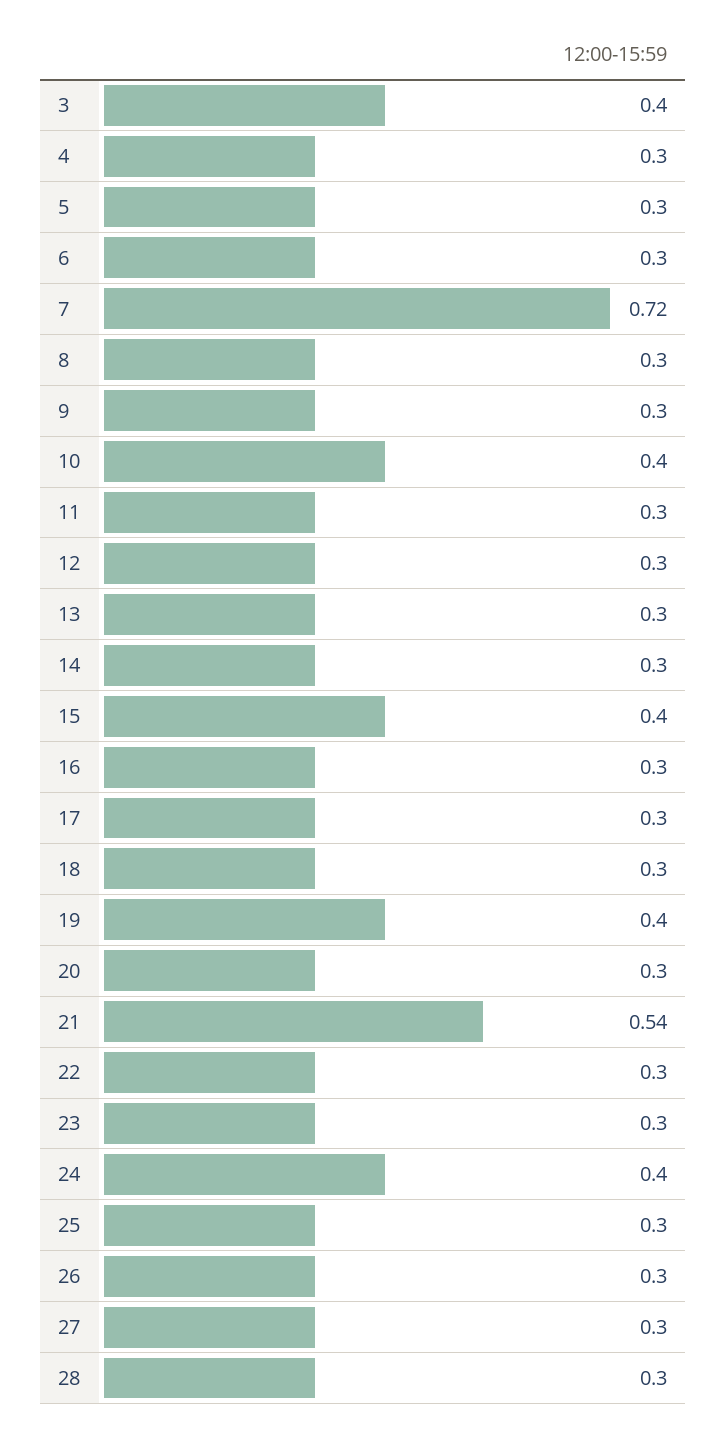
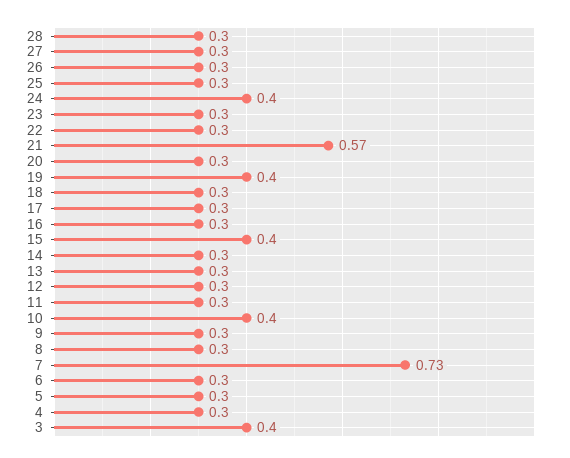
  {
    "3": 0.4,
    "4": 0.3,
    "5": 0.3,
    "6": 0.3,
-   "7": 0.72,
+   "7": 0.73,
    "8": 0.3,
    "9": 0.3,
    "10": 0.4,
    "11": 0.3,
    "12": 0.3,
    "13": 0.3,
    "14": 0.3,
    "15": 0.4,
    "16": 0.3,
    "17": 0.3,
    "18": 0.3,
    "19": 0.4,
    "20": 0.3,
-   "21": 0.54,
+   "21": 0.57,
    "22": 0.3,
    "23": 0.3,
    "24": 0.4,
    "25": 0.3,
    "26": 0.3,
    "27": 0.3,
    "28": 0.3
  }

